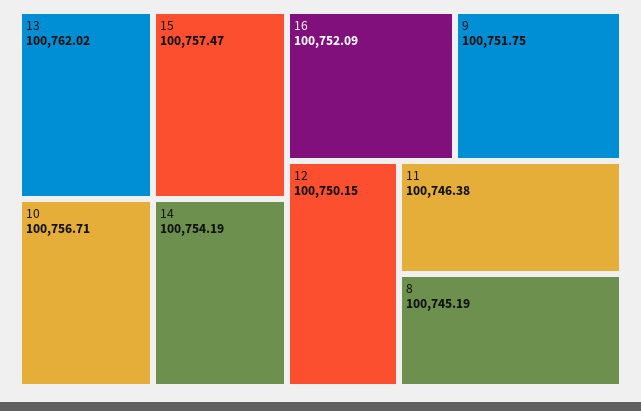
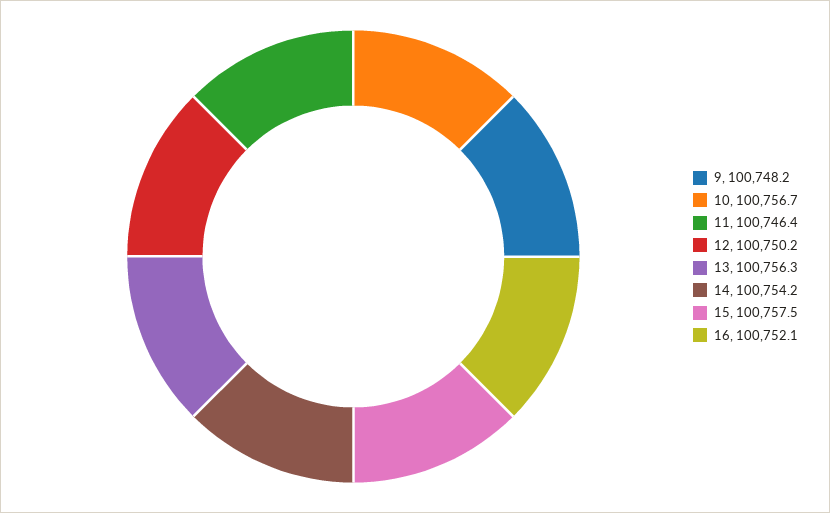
  {
-   "13": 100762.02,
+   "13": 100756.3,
    "15": 100757.47,
    "10": 100756.71,
    "14": 100754.19,
    "16": 100752.09,
-   "9": 100751.75,
+   "9": 100748.2,
    "12": 100750.15,
-   "11": 100746.38,
+   "11": 100746.38
-   "8": 100745.19
  }

